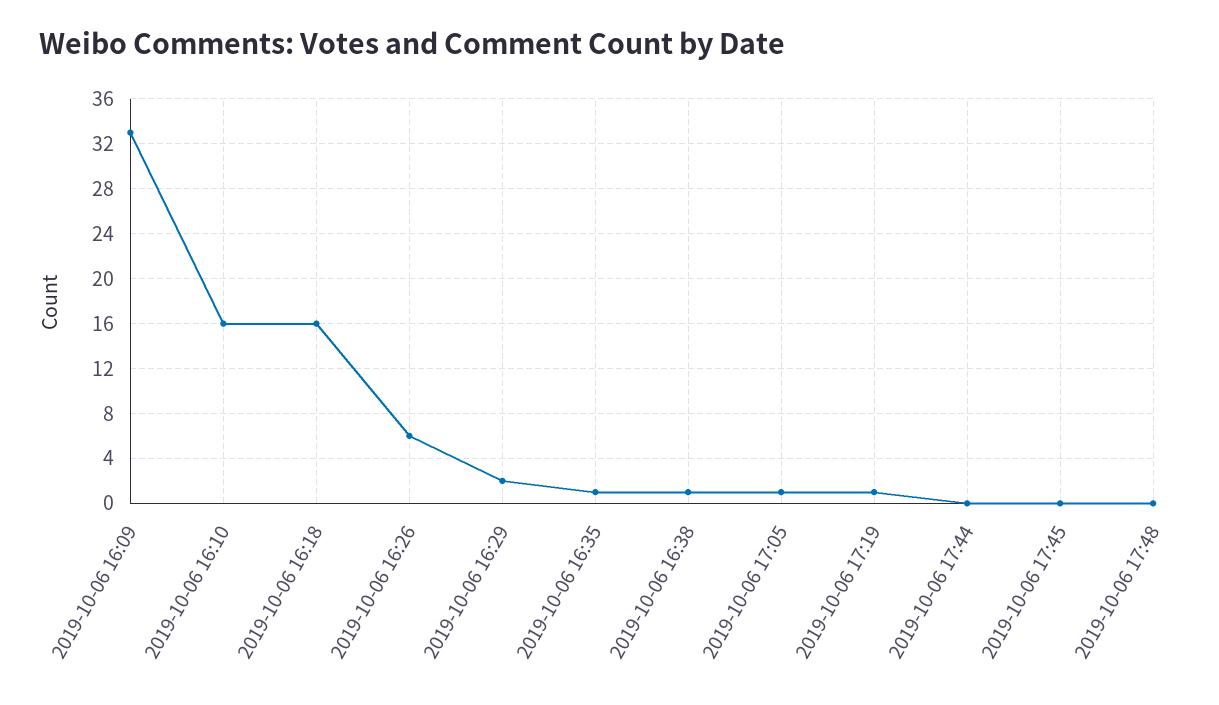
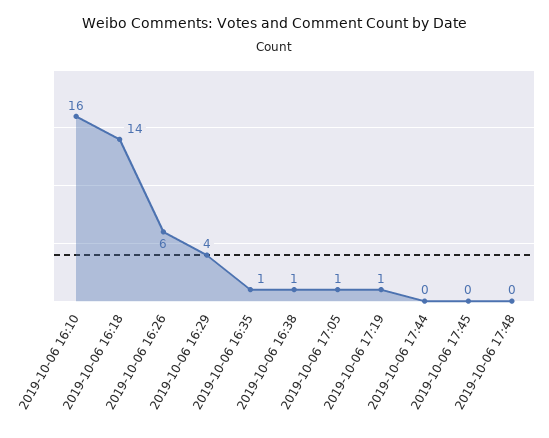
  {
-   "2019-10-06 16:09": 33,
    "2019-10-06 16:10": 16,
-   "2019-10-06 16:18": 16,
+   "2019-10-06 16:18": 14,
    "2019-10-06 16:26": 6,
-   "2019-10-06 16:29": 2,
+   "2019-10-06 16:29": 4,
    "2019-10-06 16:35": 1,
    "2019-10-06 16:38": 1,
    "2019-10-06 17:05": 1,
    "2019-10-06 17:19": 1,
    "2019-10-06 17:44": 0,
    "2019-10-06 17:45": 0,
    "2019-10-06 17:48": 0
  }

